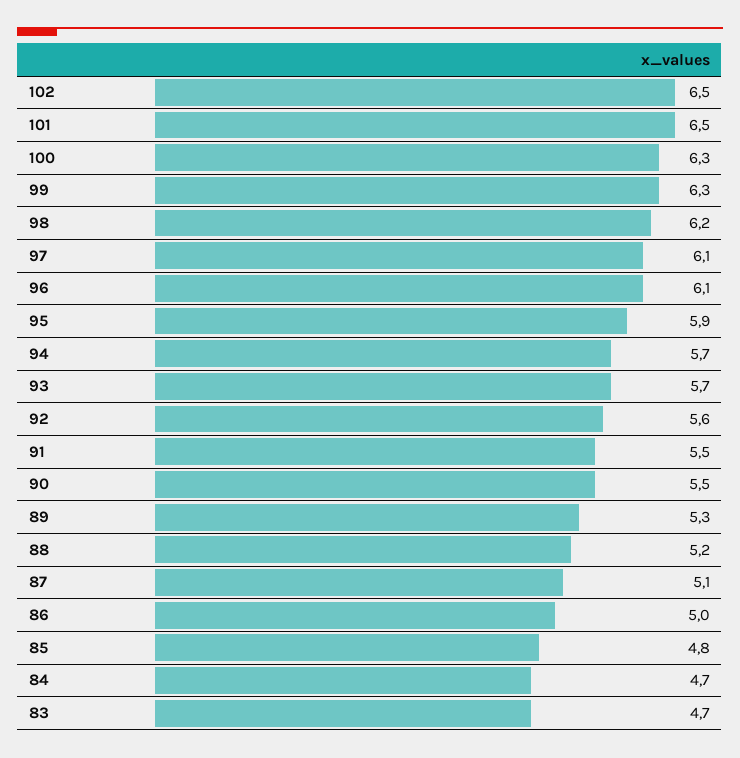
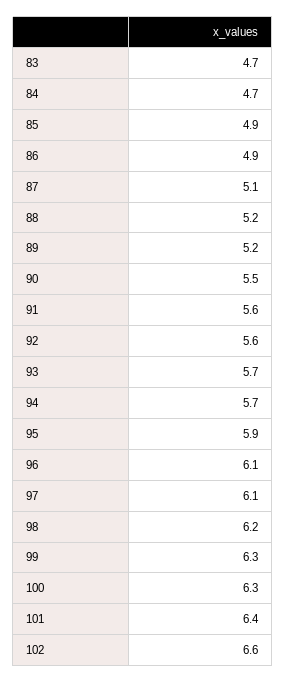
  {
-   "102": 6.5,
+   "102": 6.6,
-   "101": 6.5,
+   "101": 6.4,
    "100": 6.3,
    "99": 6.3,
    "98": 6.2,
    "97": 6.1,
    "96": 6.1,
    "95": 5.9,
    "94": 5.7,
    "93": 5.7,
    "92": 5.6,
-   "91": 5.5,
+   "91": 5.6,
    "90": 5.5,
-   "89": 5.3,
+   "89": 5.2,
    "88": 5.2,
    "87": 5.1,
-   "86": 5,
+   "86": 4.9,
-   "85": 4.8,
+   "85": 4.9,
    "84": 4.7,
    "83": 4.7
  }

